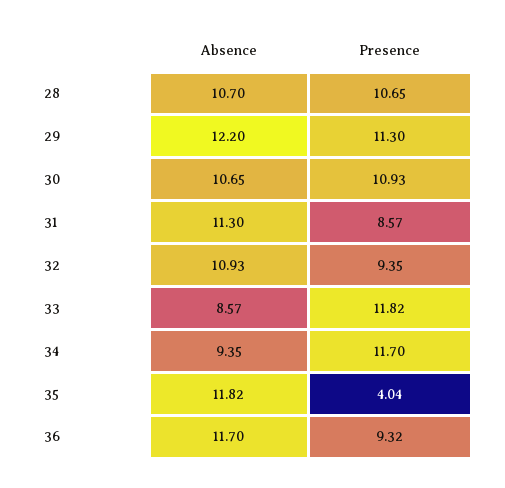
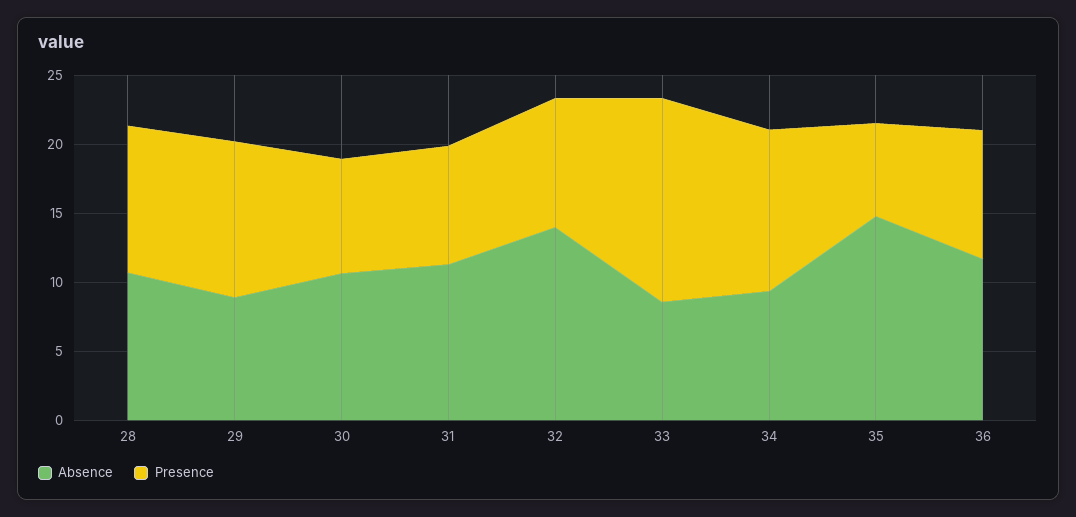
  {
    "Absence": {
      "28": 10.7,
-     "29": 12.2,
+     "29": 9,
      "30": 10.65,
      "31": 11.3,
-     "32": 10.93,
+     "32": 14,
      "33": 8.57,
      "34": 9.35,
-     "35": 11.82,
+     "35": 15,
      "36": 11.7
    },
    "Presence": {
      "28": 10.65,
      "29": 11.3,
-     "30": 10.93,
+     "30": 8,
      "31": 8.57,
      "32": 9.35,
-     "33": 11.82,
+     "33": 15,
      "34": 11.7,
-     "35": 4.04,
+     "35": 7,
      "36": 9.32
    }
  }

